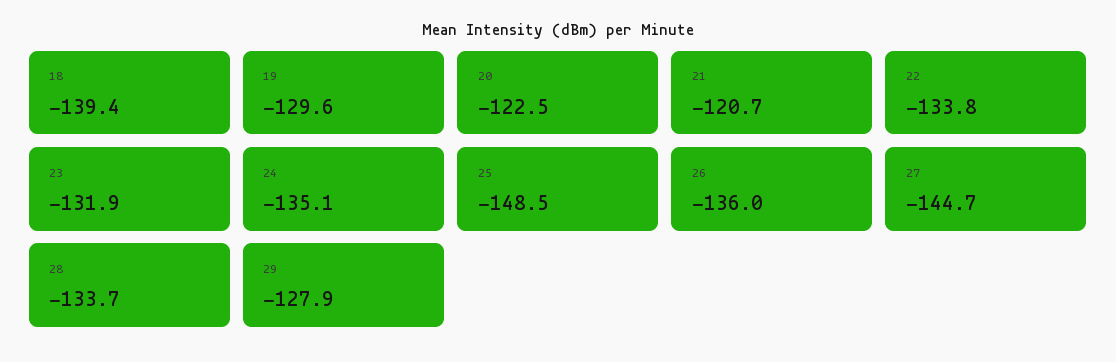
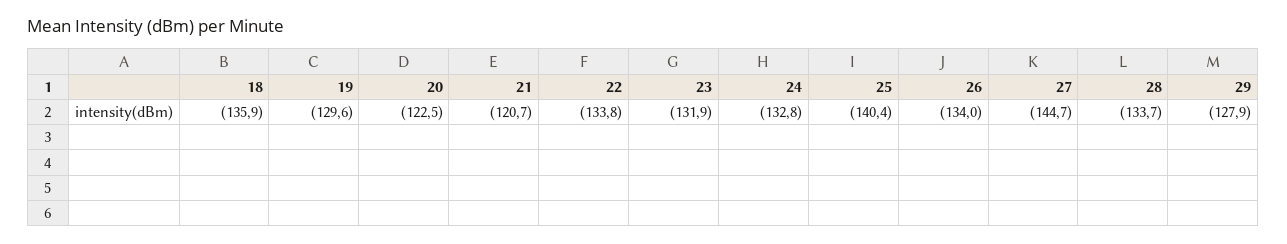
  {
-   "18": -139.4,
+   "18": -135.9,
    "19": -129.6,
    "20": -122.5,
    "21": -120.7,
    "22": -133.8,
    "23": -131.9,
-   "24": -135.1,
+   "24": -132.8,
-   "25": -148.5,
+   "25": -140.4,
-   "26": -136,
+   "26": -134,
    "27": -144.7,
    "28": -133.7,
    "29": -127.9
  }

